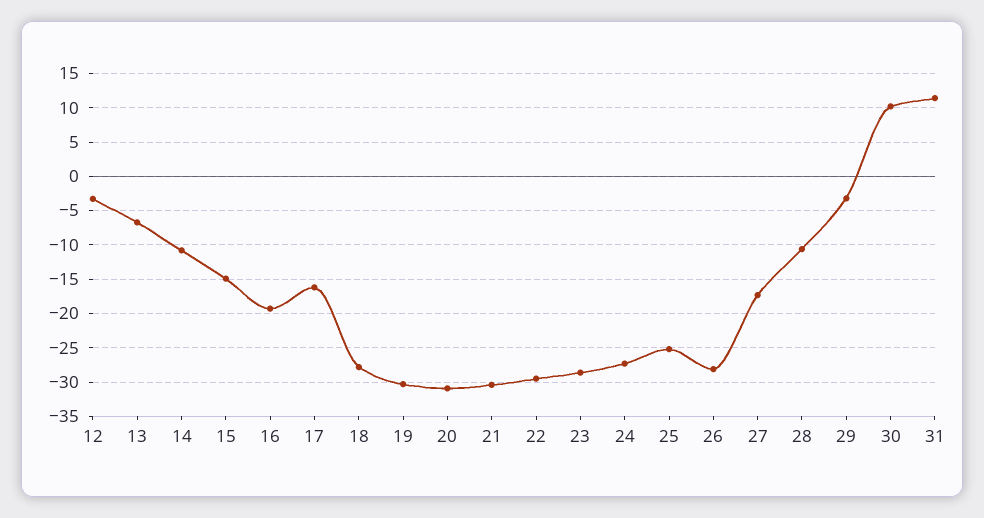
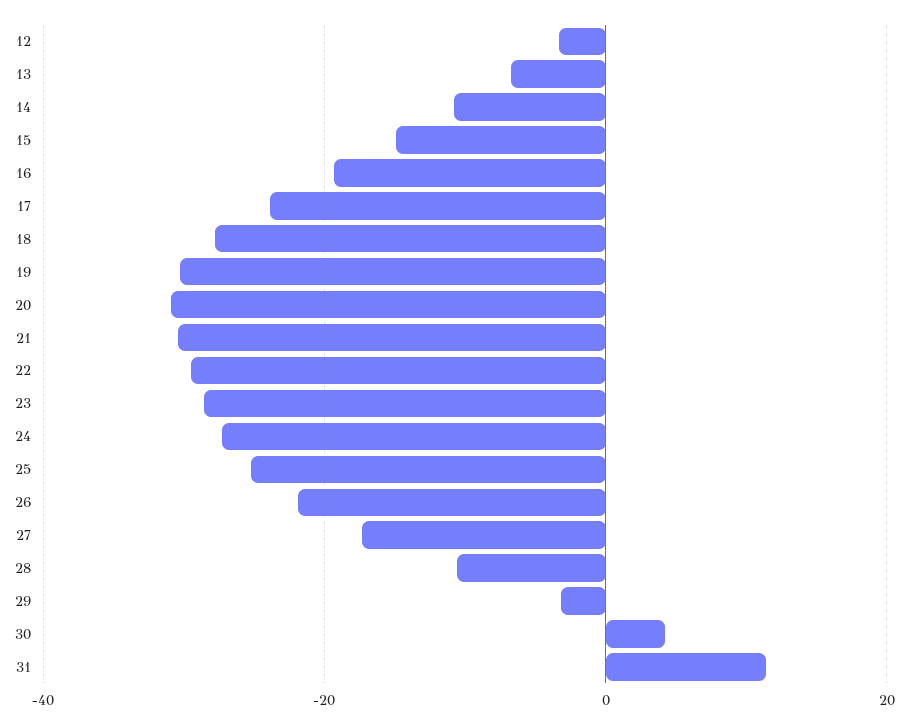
  {
    "12": -3,
    "13": -7,
    "14": -11,
    "15": -15,
    "16": -19,
-   "17": -16,
+   "17": -24,
    "18": -28,
    "19": -30,
    "20": -31,
    "21": -30,
    "22": -30,
    "23": -29,
    "24": -27,
    "25": -25,
-   "26": -28,
+   "26": -22,
    "27": -17,
    "28": -11,
    "29": -3,
-   "30": 10,
+   "30": 4,
    "31": 11
  }

